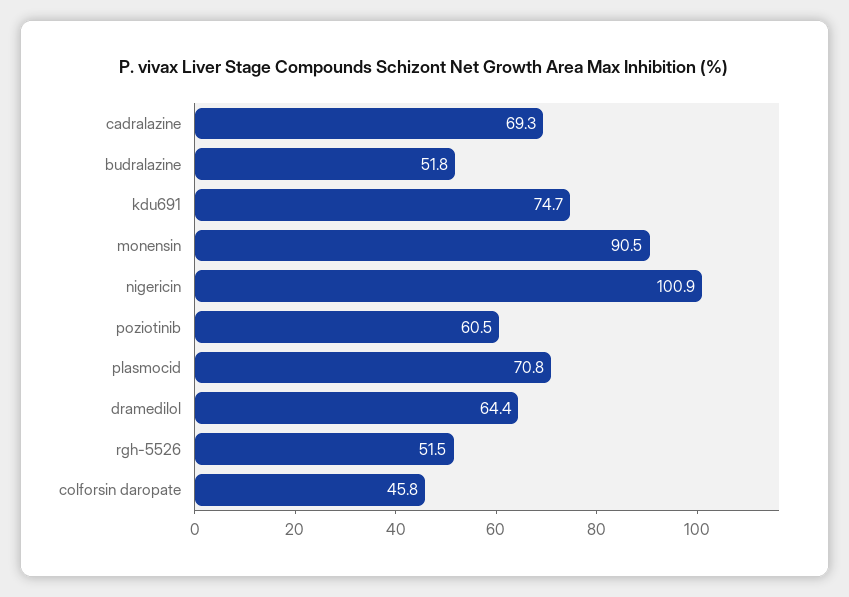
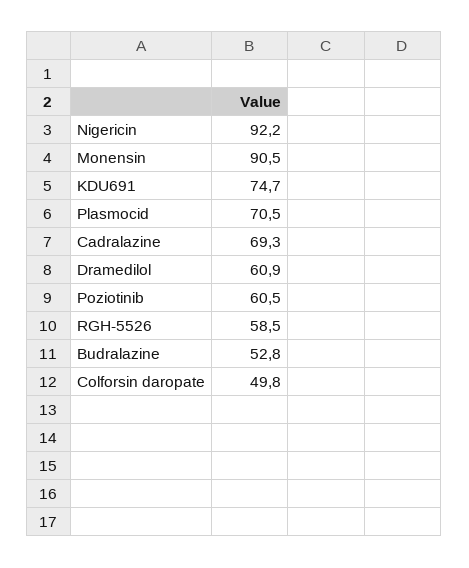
  {
    "cadralazine": 69.3,
-   "budralazine": 51.8,
+   "budralazine": 52.8,
    "kdu691": 74.7,
    "monensin": 90.5,
-   "nigericin": 100.9,
+   "nigericin": 92.2,
    "poziotinib": 60.5,
-   "plasmocid": 70.8,
+   "plasmocid": 70.5,
-   "dramedilol": 64.4,
+   "dramedilol": 60.9,
-   "rgh-5526": 51.5,
+   "rgh-5526": 58.5,
-   "colforsin daropate": 45.8
+   "colforsin daropate": 49.8
  }

